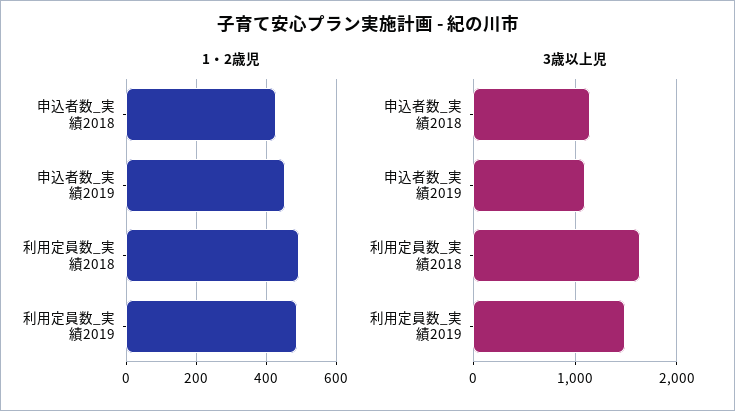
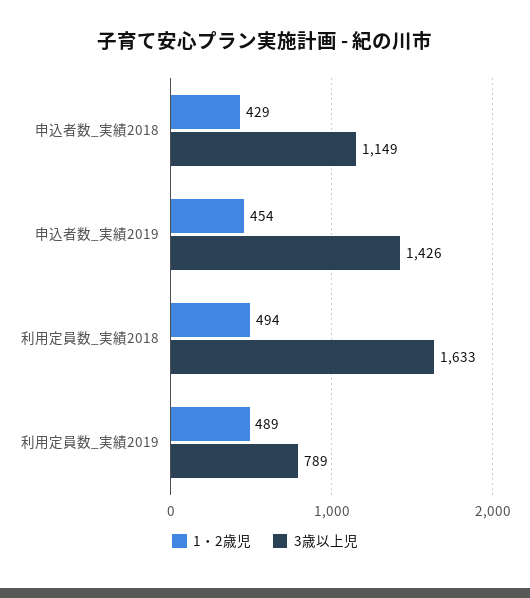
  {
    "1・2歳児": {
      "申込者数_実績2018": 429,
      "申込者数_実績2019": 454,
      "利用定員数_実績2018": 494,
      "利用定員数_実績2019": 489
    },
    "3歳以上児": {
      "申込者数_実績2018": 1149,
-     "申込者数_実績2019": 1100,
+     "申込者数_実績2019": 1426,
      "利用定員数_実績2018": 1633,
-     "利用定員数_実績2019": 1500
+     "利用定員数_実績2019": 789
    }
  }

